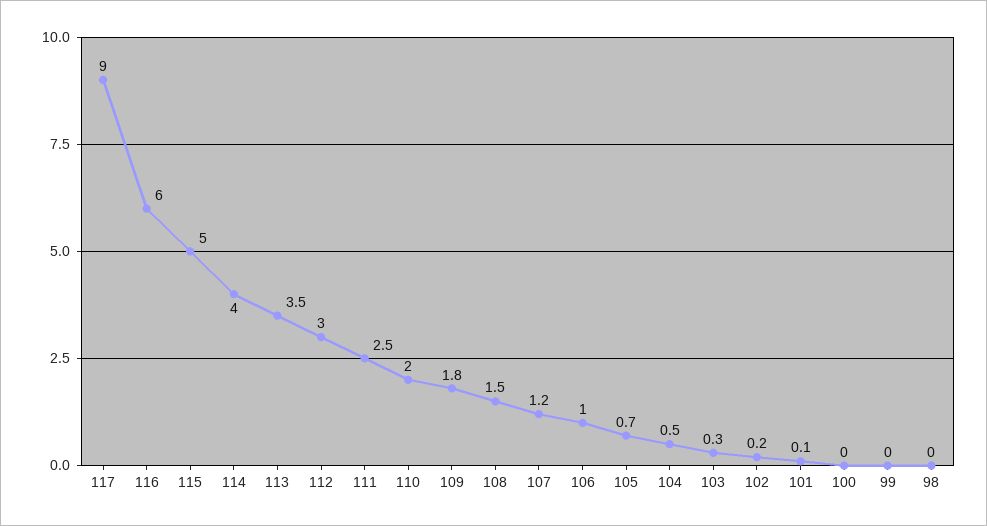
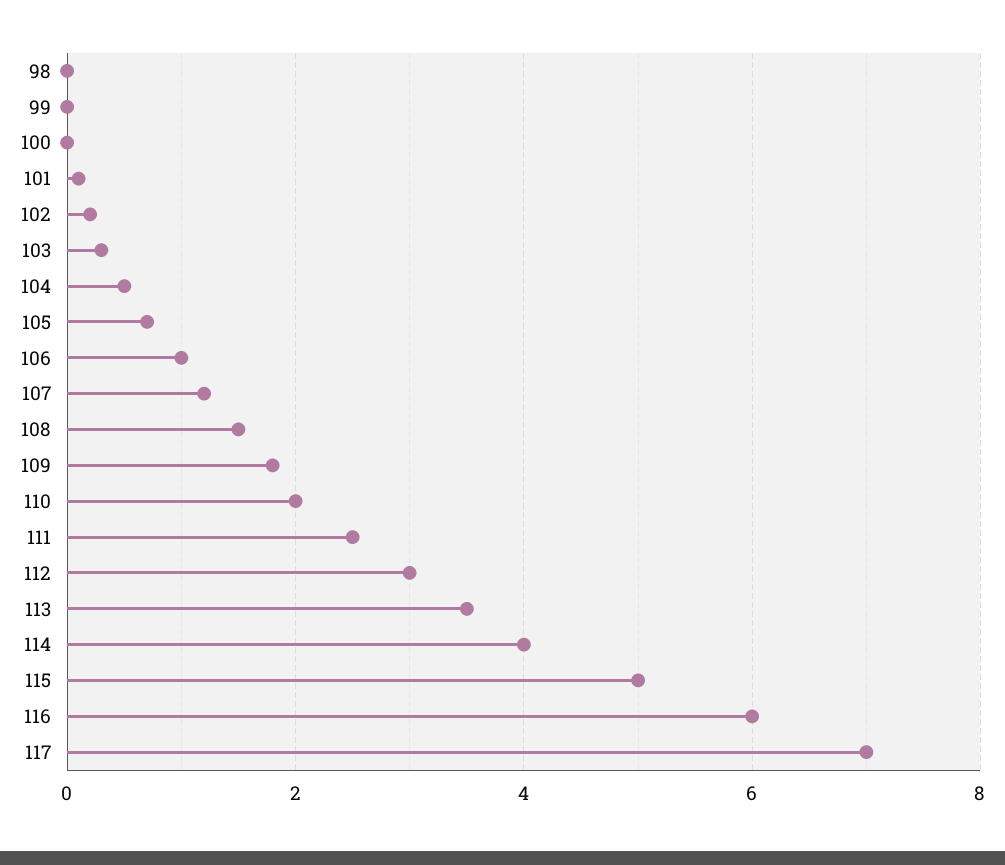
  {
-   "117": 9,
+   "117": 7,
    "116": 6,
    "115": 5,
    "114": 4,
    "113": 3.5,
    "112": 3,
    "111": 2.5,
    "110": 2,
    "109": 1.8,
    "108": 1.5,
    "107": 1.2,
    "106": 1,
    "105": 0.7,
    "104": 0.5,
    "103": 0.3,
    "102": 0.2,
    "101": 0.1,
    "100": 0,
    "99": 0,
    "98": 0
  }

